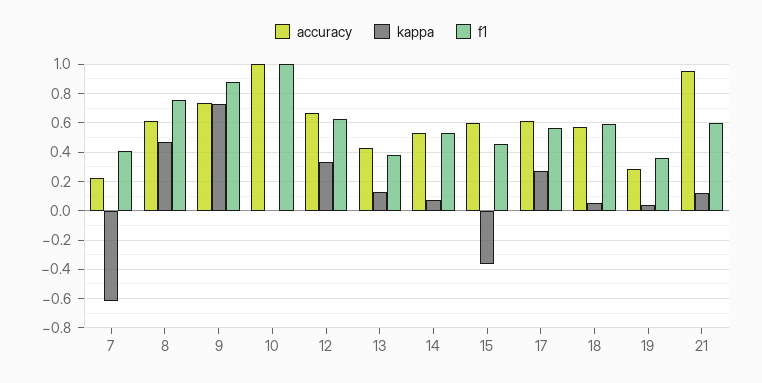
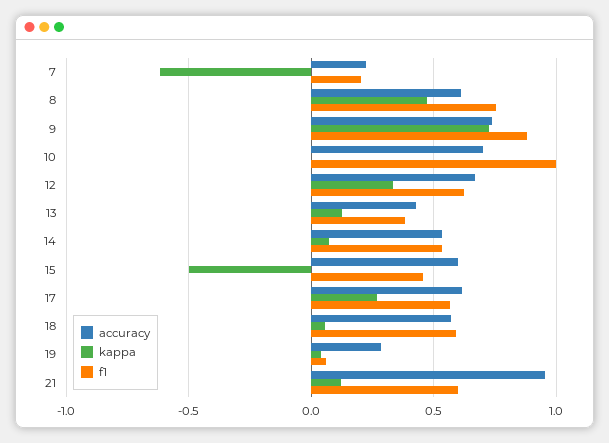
  {
    "accuracy": {
      "7": 0.2,
      "8": 0.6,
      "9": 0.75,
-     "10": 1,
+     "10": 0.7,
      "12": 0.65,
      "13": 0.45,
      "14": 0.55,
      "15": 0.6,
      "17": 0.6,
      "18": 0.55,
      "19": 0.3,
      "21": 0.95
    },
    "kappa": {
      "7": -0.6,
      "8": 0.45,
      "9": 0.75,
      "10": 0,
      "12": 0.35,
      "13": 0.15,
      "14": 0.05,
-     "15": -0.35,
+     "15": -0.5,
      "17": 0.25,
      "18": 0.05,
      "19": 0.05,
      "21": 0.1
    },
    "f1": {
-     "7": 0.4,
+     "7": 0.2,
      "8": 0.75,
      "9": 0.9,
      "10": 1,
      "12": 0.65,
      "13": 0.4,
      "14": 0.55,
      "15": 0.45,
      "17": 0.55,
      "18": 0.6,
-     "19": 0.35,
+     "19": 0.05,
      "21": 0.6
    }
  }

